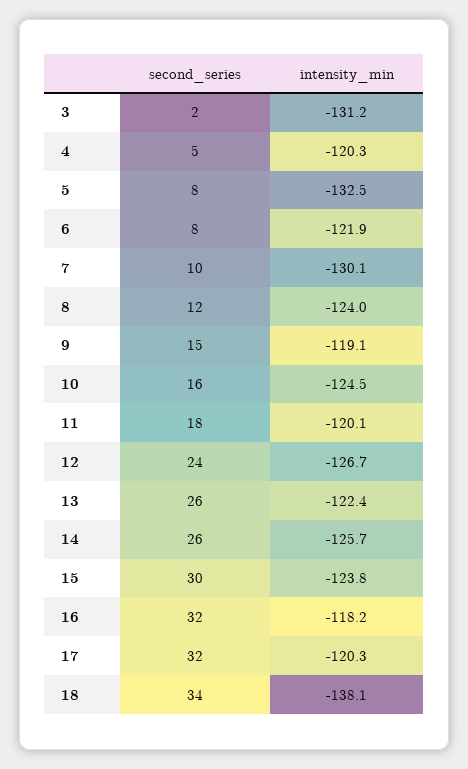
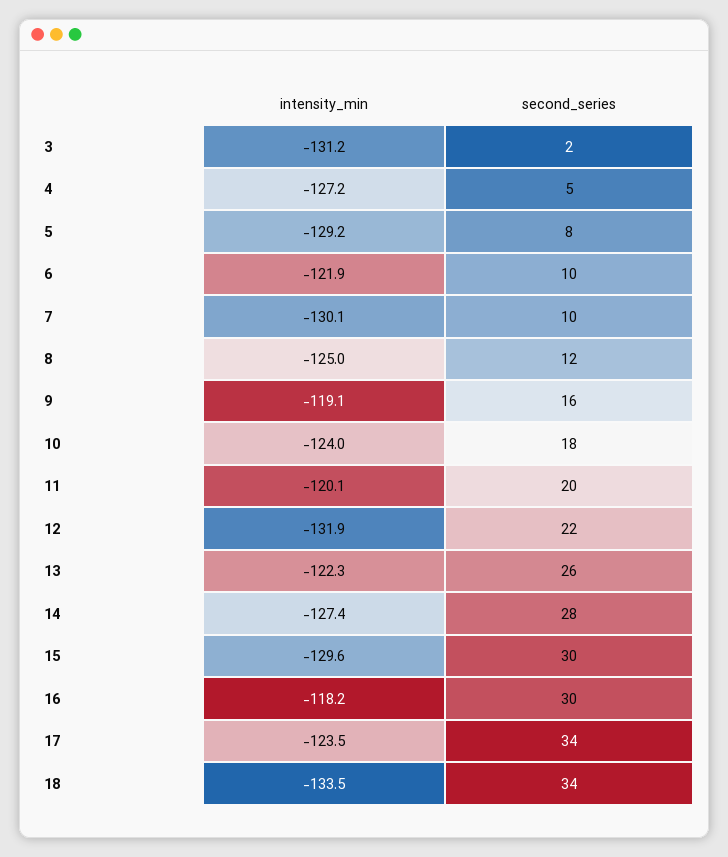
  {
    "second_series": {
      "3": 2,
      "4": 5,
      "5": 8,
-     "6": 8,
+     "6": 10,
      "7": 10,
      "8": 12,
-     "9": 15,
+     "9": 16,
-     "10": 16,
+     "10": 18,
-     "11": 18,
+     "11": 20,
-     "12": 24,
+     "12": 22,
      "13": 26,
-     "14": 26,
+     "14": 28,
      "15": 30,
-     "16": 32,
+     "16": 30,
-     "17": 32,
+     "17": 34,
      "18": 34
    },
    "intensity_min": {
      "3": -131.2,
-     "4": -120.3,
+     "4": -127.2,
-     "5": -132.5,
+     "5": -129.2,
      "6": -121.9,
      "7": -130.1,
-     "8": -124,
+     "8": -125,
      "9": -119.1,
-     "10": -124.5,
+     "10": -124,
      "11": -120.1,
-     "12": -126.7,
+     "12": -131.9,
-     "13": -122.4,
+     "13": -122.3,
-     "14": -125.7,
+     "14": -127.4,
-     "15": -123.8,
+     "15": -129.6,
      "16": -118.2,
-     "17": -120.3,
+     "17": -123.5,
-     "18": -138.1
+     "18": -133.5
    }
  }

